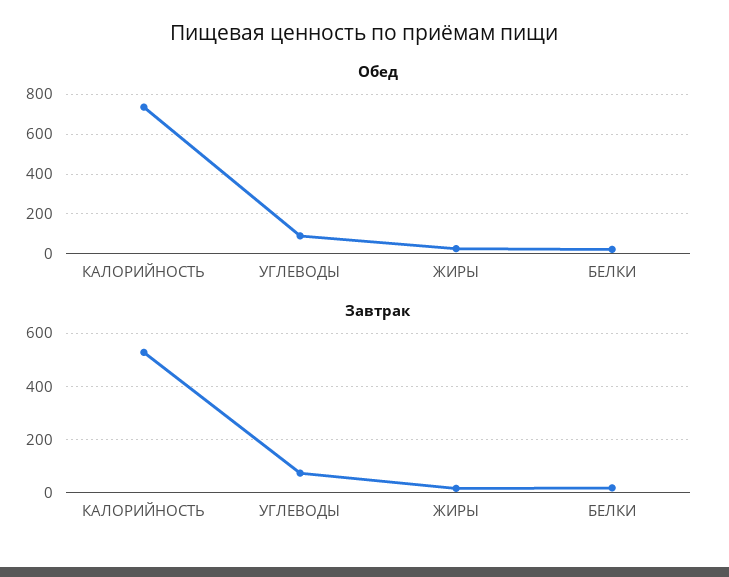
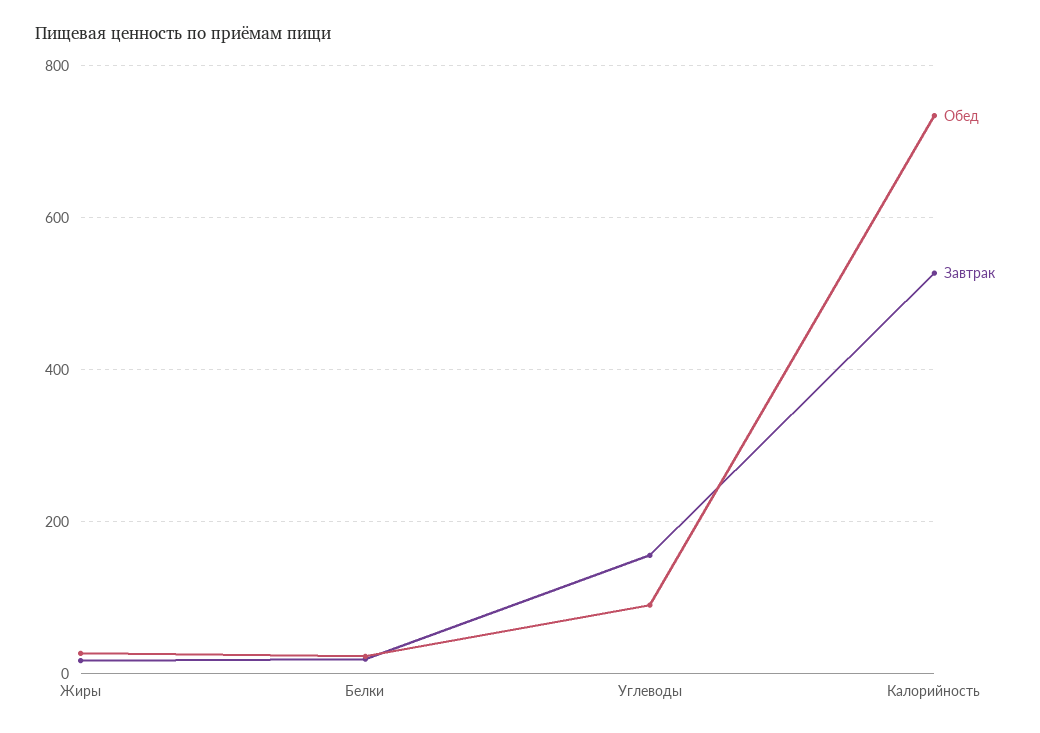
  {
    "Обед": {
      "КАЛОРИЙНОСТЬ": 740,
      "УГЛЕВОДЫ": 100,
      "ЖИРЫ": 20,
      "БЕЛКИ": 20
    },
    "Завтрак": {
      "КАЛОРИЙНОСТЬ": 520,
-     "УГЛЕВОДЫ": 75,
+     "УГЛЕВОДЫ": 160,
      "ЖИРЫ": 20,
      "БЕЛКИ": 20
    }
  }

